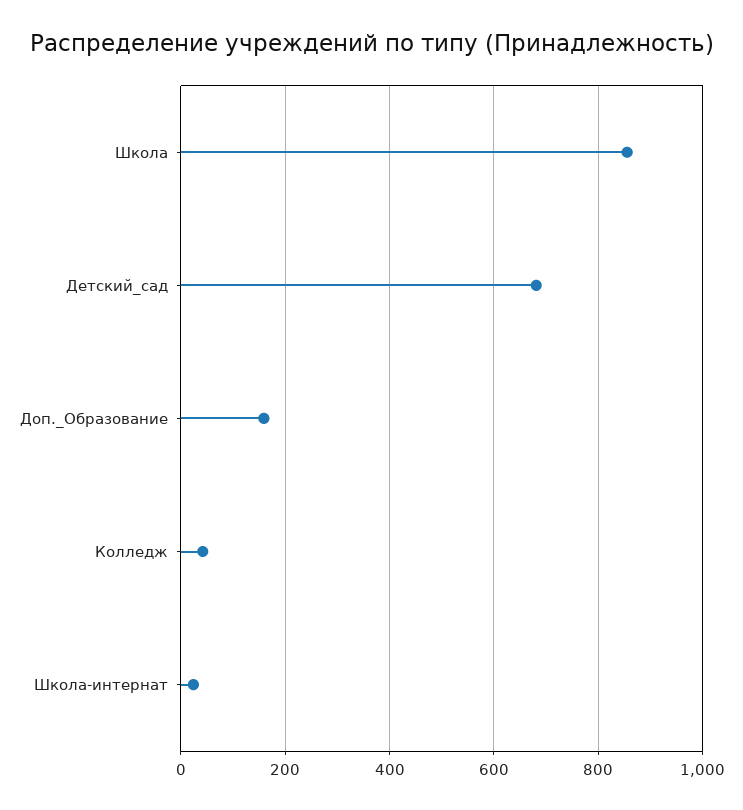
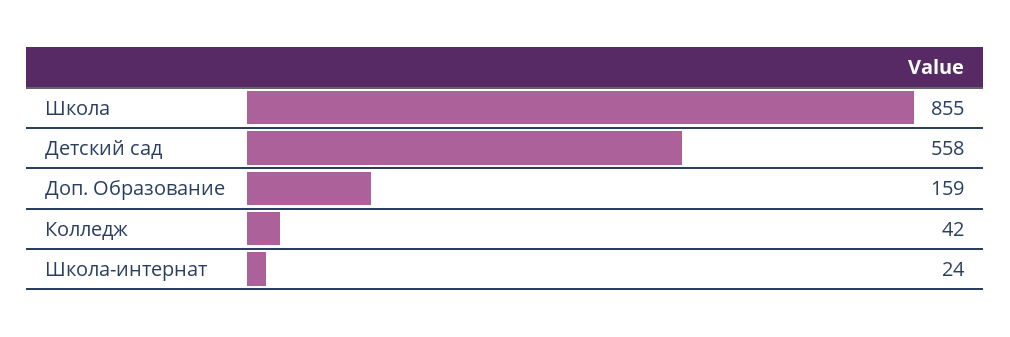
  {
    "Школа": 855,
-   "Детский_сад": 680,
+   "Детский_сад": 558,
    "Доп._Образование": 159,
    "Колледж": 42,
    "Школа-интернат": 24
  }

